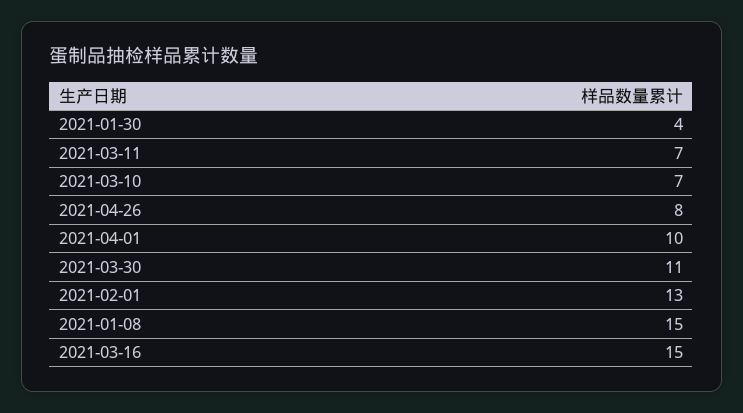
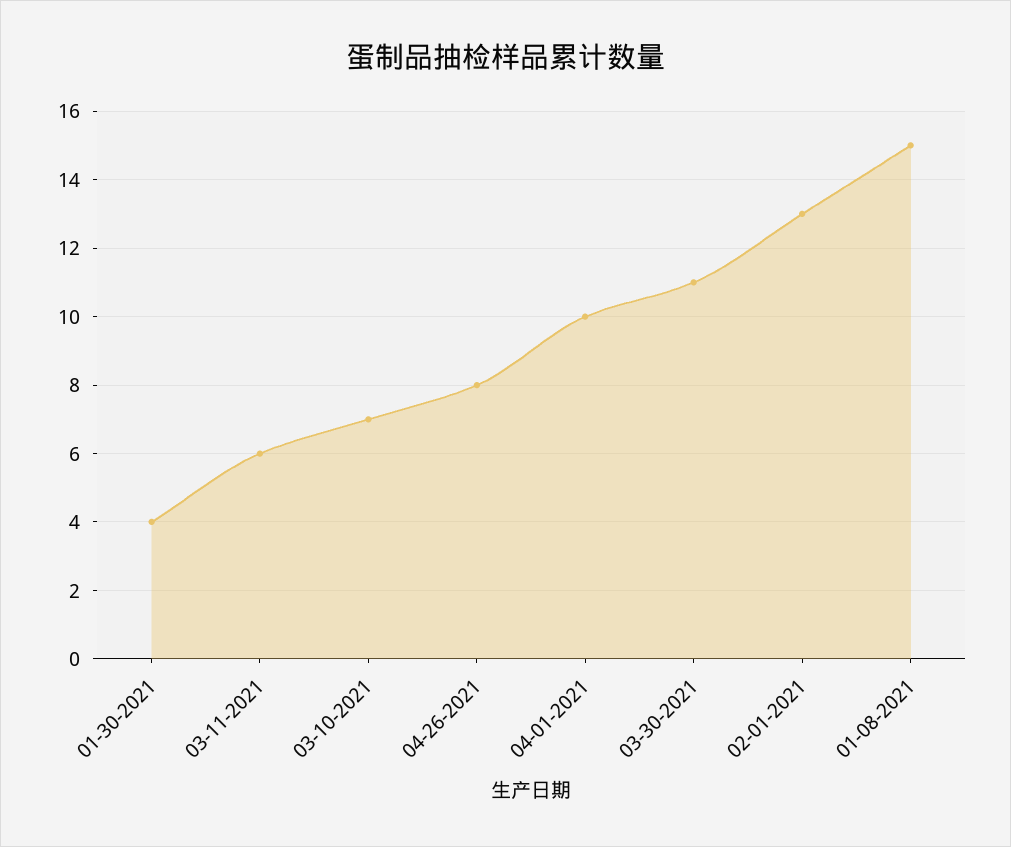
  {
    "2021-01-30": 4,
-   "2021-03-11": 7,
+   "2021-03-11": 6,
    "2021-03-10": 7,
    "2021-04-26": 8,
    "2021-04-01": 10,
    "2021-03-30": 11,
    "2021-02-01": 13,
-   "2021-01-08": 15,
+   "2021-01-08": 15
-   "2021-03-16": 15
  }

